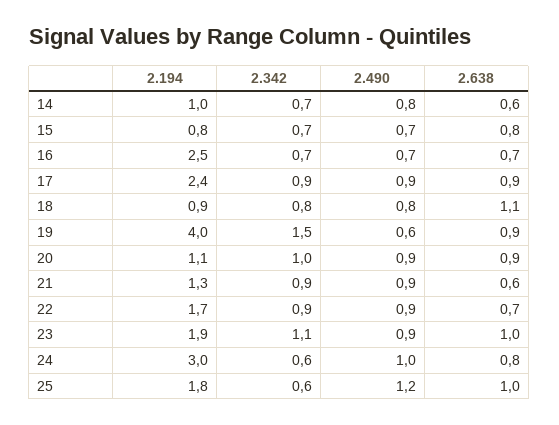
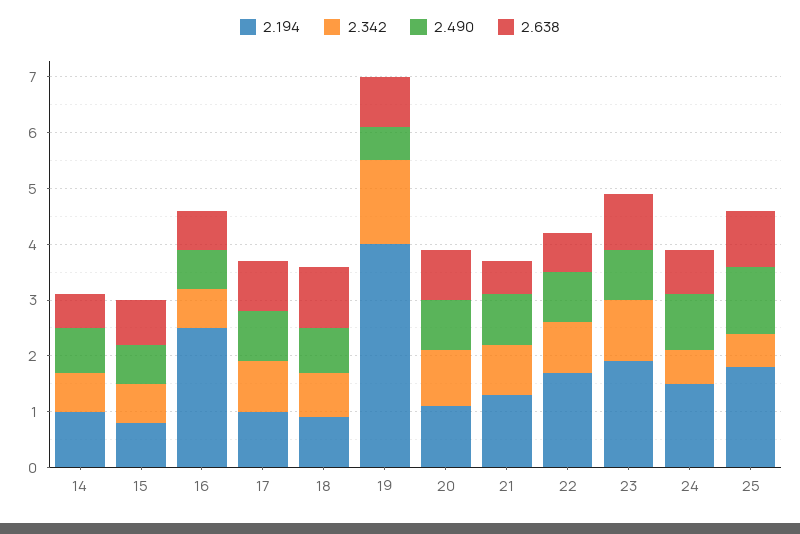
  {
    "2.194": {
      "14": 1,
      "15": 0.8,
      "16": 2.5,
-     "17": 2.4,
+     "17": 1,
      "18": 0.9,
      "19": 4,
      "20": 1.1,
      "21": 1.3,
      "22": 1.7,
      "23": 1.9,
-     "24": 3,
+     "24": 1.5,
      "25": 1.8
    },
    "2.342": {
      "14": 0.7,
      "15": 0.7,
      "16": 0.7,
      "17": 0.9,
      "18": 0.8,
      "19": 1.5,
      "20": 1,
      "21": 0.9,
      "22": 0.9,
      "23": 1.1,
      "24": 0.6,
      "25": 0.6
    },
    "2.490": {
      "14": 0.8,
      "15": 0.7,
      "16": 0.7,
      "17": 0.9,
      "18": 0.8,
      "19": 0.6,
      "20": 0.9,
      "21": 0.9,
      "22": 0.9,
      "23": 0.9,
      "24": 1,
      "25": 1.2
    },
    "2.638": {
      "14": 0.6,
      "15": 0.8,
      "16": 0.7,
      "17": 0.9,
      "18": 1.1,
      "19": 0.9,
      "20": 0.9,
      "21": 0.6,
      "22": 0.7,
      "23": 1,
      "24": 0.8,
      "25": 1
    }
  }

